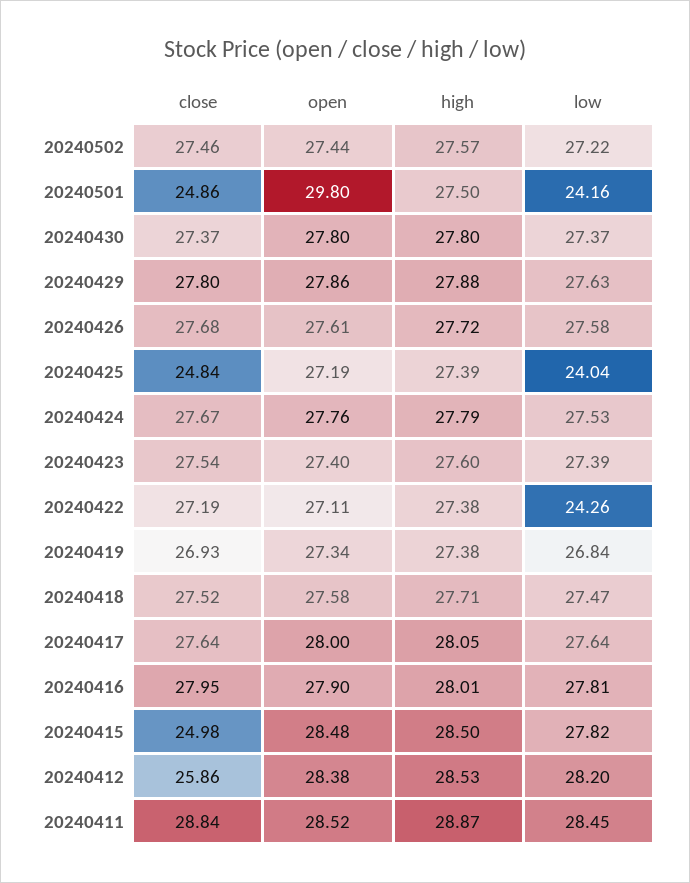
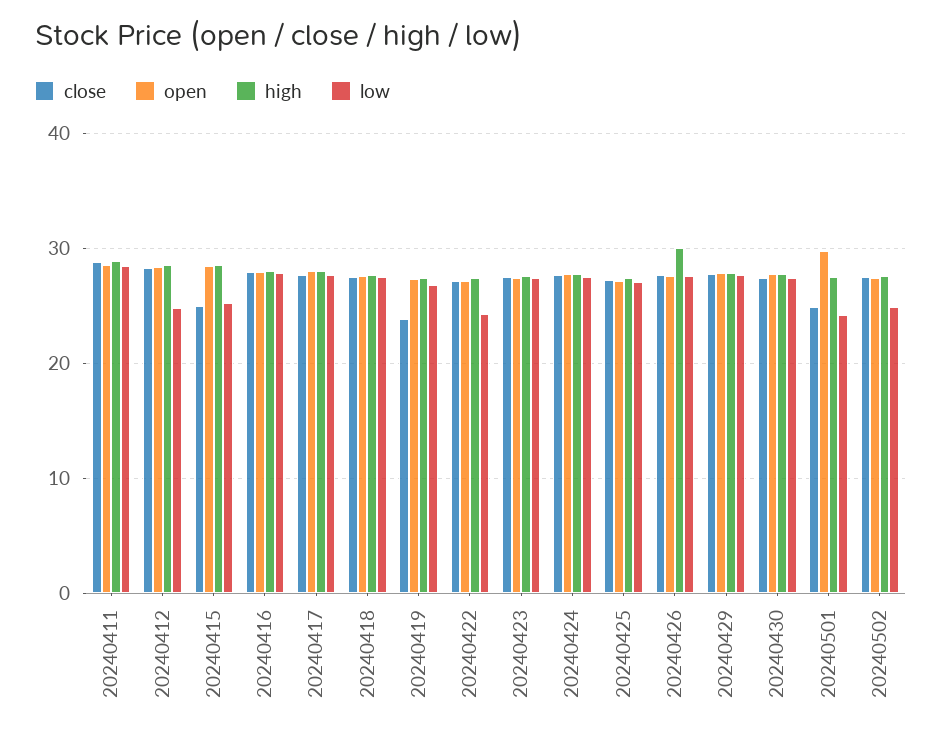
  {
    "close": {
      "20240502": 27.46,
      "20240501": 24.86,
      "20240430": 27.37,
      "20240429": 27.8,
      "20240426": 27.68,
-     "20240425": 24.84,
+     "20240425": 27,
      "20240424": 27.67,
      "20240423": 27.54,
      "20240422": 27.19,
-     "20240419": 26.93,
+     "20240419": 24,
      "20240418": 27.52,
      "20240417": 27.64,
      "20240416": 27.95,
      "20240415": 24.98,
-     "20240412": 25.86,
+     "20240412": 28,
      "20240411": 28.84
    },
    "open": {
      "20240502": 27.44,
      "20240501": 29.8,
      "20240430": 27.8,
      "20240429": 27.86,
      "20240426": 27.61,
      "20240425": 27.19,
      "20240424": 27.76,
      "20240423": 27.4,
      "20240422": 27.11,
      "20240419": 27.34,
      "20240418": 27.58,
      "20240417": 28,
      "20240416": 27.9,
      "20240415": 28.48,
      "20240412": 28.38,
      "20240411": 28.52
    },
    "high": {
      "20240502": 27.57,
      "20240501": 27.5,
      "20240430": 27.8,
      "20240429": 27.88,
-     "20240426": 27.72,
+     "20240426": 30,
      "20240425": 27.39,
      "20240424": 27.79,
      "20240423": 27.6,
      "20240422": 27.38,
      "20240419": 27.38,
      "20240418": 27.71,
      "20240417": 28.05,
      "20240416": 28.01,
      "20240415": 28.5,
      "20240412": 28.53,
      "20240411": 28.87
    },
    "low": {
-     "20240502": 27.22,
+     "20240502": 25,
      "20240501": 24.16,
      "20240430": 27.37,
      "20240429": 27.63,
      "20240426": 27.58,
-     "20240425": 24.04,
+     "20240425": 27,
      "20240424": 27.53,
      "20240423": 27.39,
      "20240422": 24.26,
      "20240419": 26.84,
      "20240418": 27.47,
      "20240417": 27.64,
      "20240416": 27.81,
-     "20240415": 27.82,
+     "20240415": 25,
-     "20240412": 28.2,
+     "20240412": 25,
      "20240411": 28.45
    }
  }

